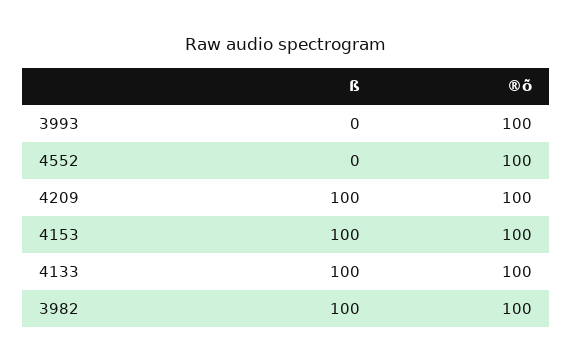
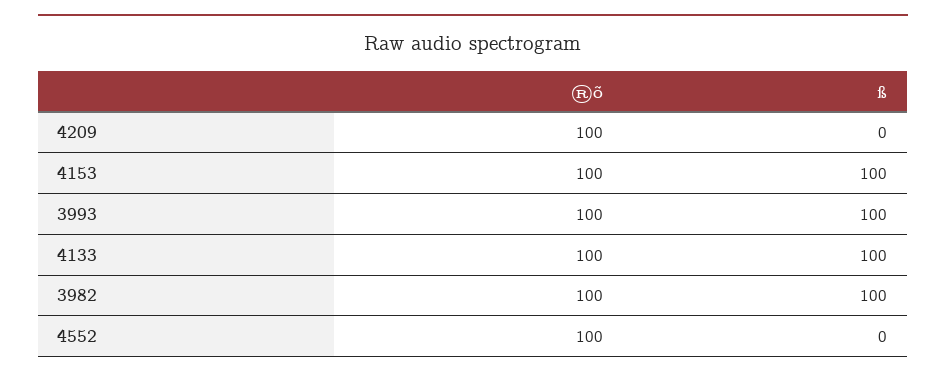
  {
    "ß": {
-     "3993": 0,
+     "3993": 100,
      "4552": 0,
-     "4209": 100,
+     "4209": 0,
      "4153": 100,
      "4133": 100,
      "3982": 100
    },
    "®õ": {
      "3993": 100,
      "4552": 100,
      "4209": 100,
      "4153": 100,
      "4133": 100,
      "3982": 100
    }
  }

